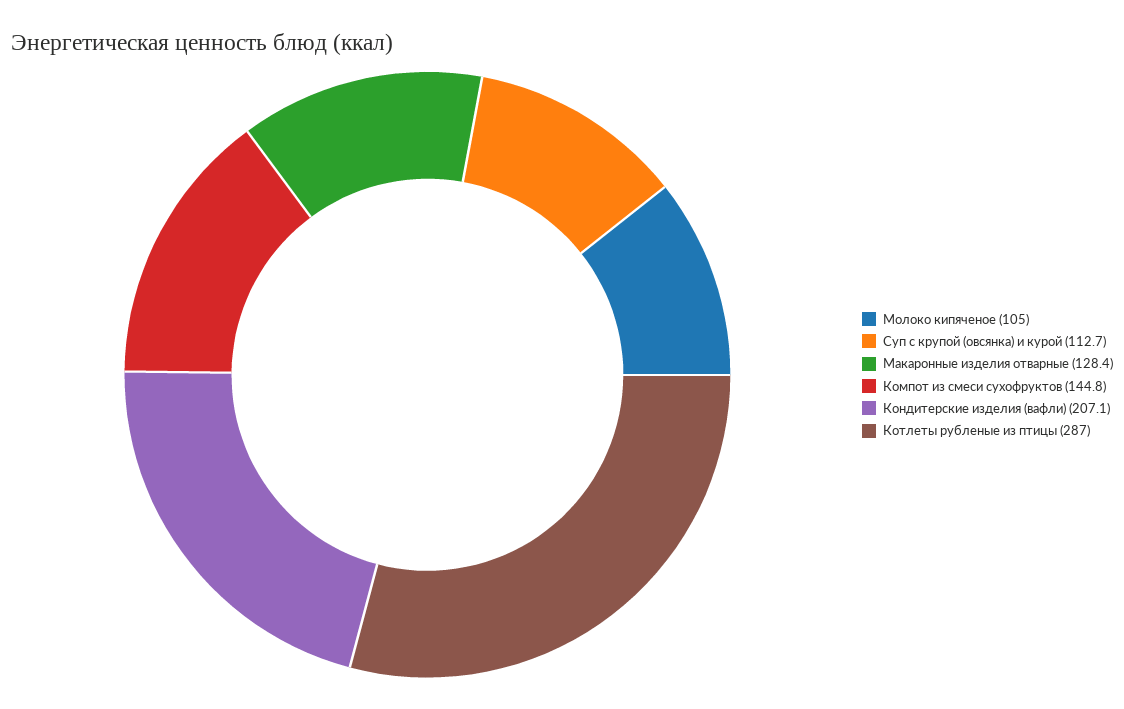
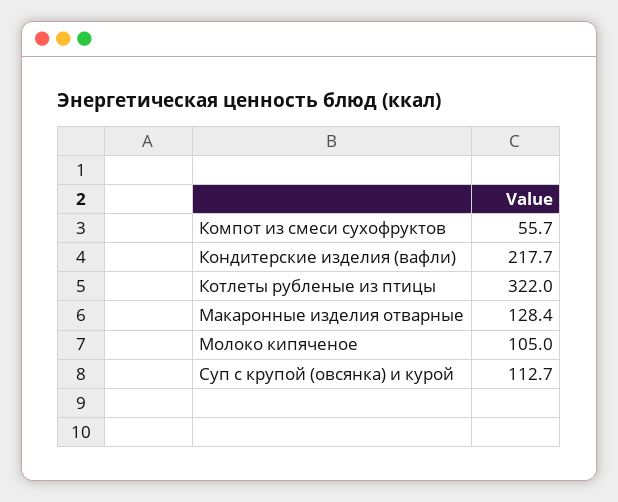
  {
    "Молоко кипяченое": 105,
    "Суп с крупой (овсянка) и курой": 112.7,
    "Макаронные изделия отварные": 128.4,
-   "Компот из смеси сухофруктов": 144.8,
+   "Компот из смеси сухофруктов": 55.7,
-   "Кондитерские изделия (вафли)": 207.1,
+   "Кондитерские изделия (вафли)": 217.7,
-   "Котлеты рубленые из птицы": 287
+   "Котлеты рубленые из птицы": 322
  }

